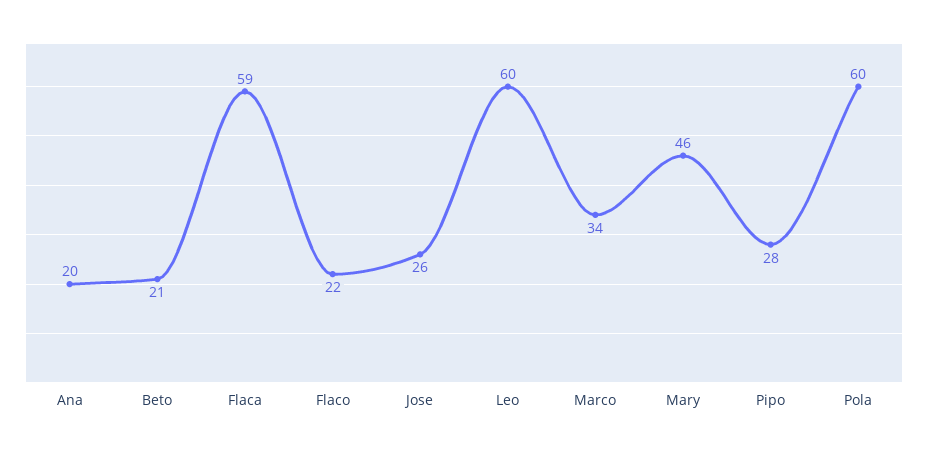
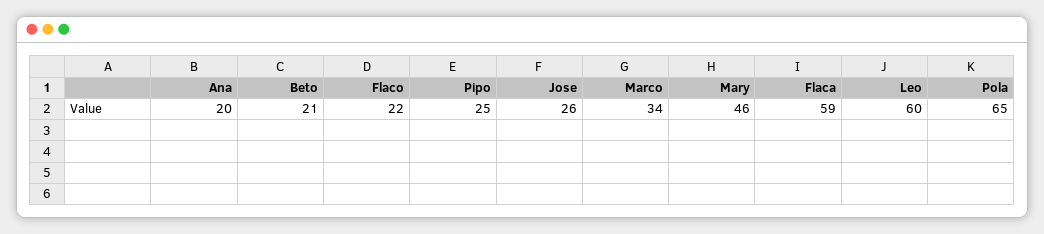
  {
    "Ana": 20,
    "Beto": 21,
    "Flaca": 59,
    "Flaco": 22,
    "Jose": 26,
    "Leo": 60,
    "Marco": 34,
    "Mary": 46,
-   "Pipo": 28,
+   "Pipo": 25,
-   "Pola": 60
+   "Pola": 65
  }

